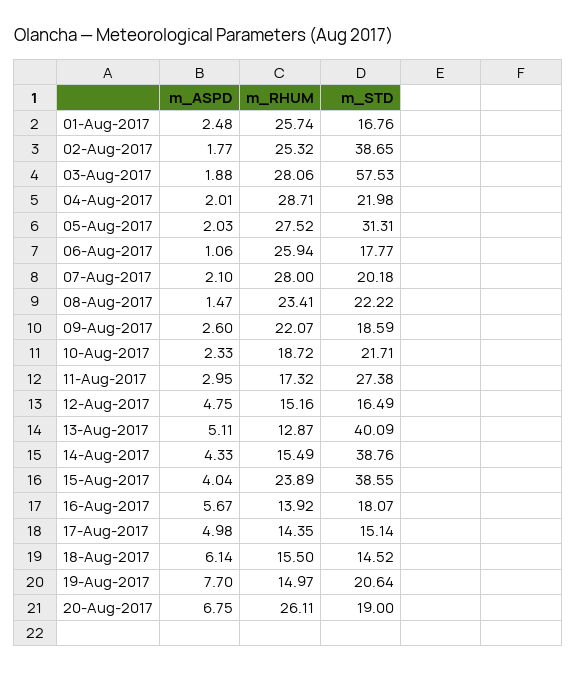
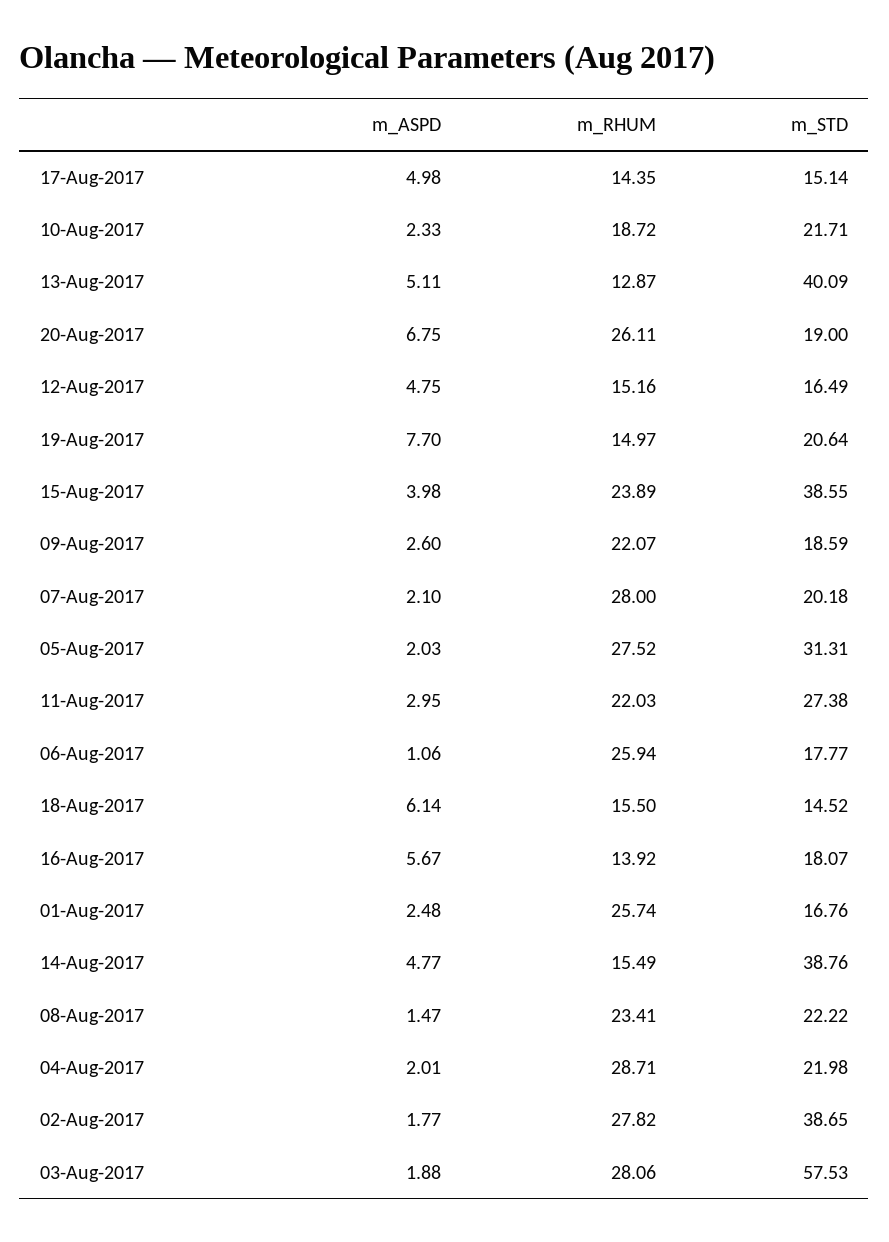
  {
    "m_ASPD": {
      "01-Aug-2017": 2.48,
      "02-Aug-2017": 1.77,
      "03-Aug-2017": 1.88,
      "04-Aug-2017": 2.01,
      "05-Aug-2017": 2.03,
      "06-Aug-2017": 1.06,
      "07-Aug-2017": 2.1,
      "08-Aug-2017": 1.47,
      "09-Aug-2017": 2.6,
      "10-Aug-2017": 2.33,
      "11-Aug-2017": 2.95,
      "12-Aug-2017": 4.75,
      "13-Aug-2017": 5.11,
-     "14-Aug-2017": 4.33,
+     "14-Aug-2017": 4.77,
-     "15-Aug-2017": 4.04,
+     "15-Aug-2017": 3.98,
      "16-Aug-2017": 5.67,
      "17-Aug-2017": 4.98,
      "18-Aug-2017": 6.14,
      "19-Aug-2017": 7.7,
      "20-Aug-2017": 6.75
    },
    "m_RHUM": {
      "01-Aug-2017": 25.74,
-     "02-Aug-2017": 25.32,
+     "02-Aug-2017": 27.82,
      "03-Aug-2017": 28.06,
      "04-Aug-2017": 28.71,
      "05-Aug-2017": 27.52,
      "06-Aug-2017": 25.94,
      "07-Aug-2017": 28,
      "08-Aug-2017": 23.41,
      "09-Aug-2017": 22.07,
      "10-Aug-2017": 18.72,
-     "11-Aug-2017": 17.32,
+     "11-Aug-2017": 22.03,
      "12-Aug-2017": 15.16,
      "13-Aug-2017": 12.87,
      "14-Aug-2017": 15.49,
      "15-Aug-2017": 23.89,
      "16-Aug-2017": 13.92,
      "17-Aug-2017": 14.35,
      "18-Aug-2017": 15.5,
      "19-Aug-2017": 14.97,
      "20-Aug-2017": 26.11
    },
    "m_STD": {
      "01-Aug-2017": 16.76,
      "02-Aug-2017": 38.65,
      "03-Aug-2017": 57.53,
      "04-Aug-2017": 21.98,
      "05-Aug-2017": 31.31,
      "06-Aug-2017": 17.77,
      "07-Aug-2017": 20.18,
      "08-Aug-2017": 22.22,
      "09-Aug-2017": 18.59,
      "10-Aug-2017": 21.71,
      "11-Aug-2017": 27.38,
      "12-Aug-2017": 16.49,
      "13-Aug-2017": 40.09,
      "14-Aug-2017": 38.76,
      "15-Aug-2017": 38.55,
      "16-Aug-2017": 18.07,
      "17-Aug-2017": 15.14,
      "18-Aug-2017": 14.52,
      "19-Aug-2017": 20.64,
      "20-Aug-2017": 19
    }
  }

